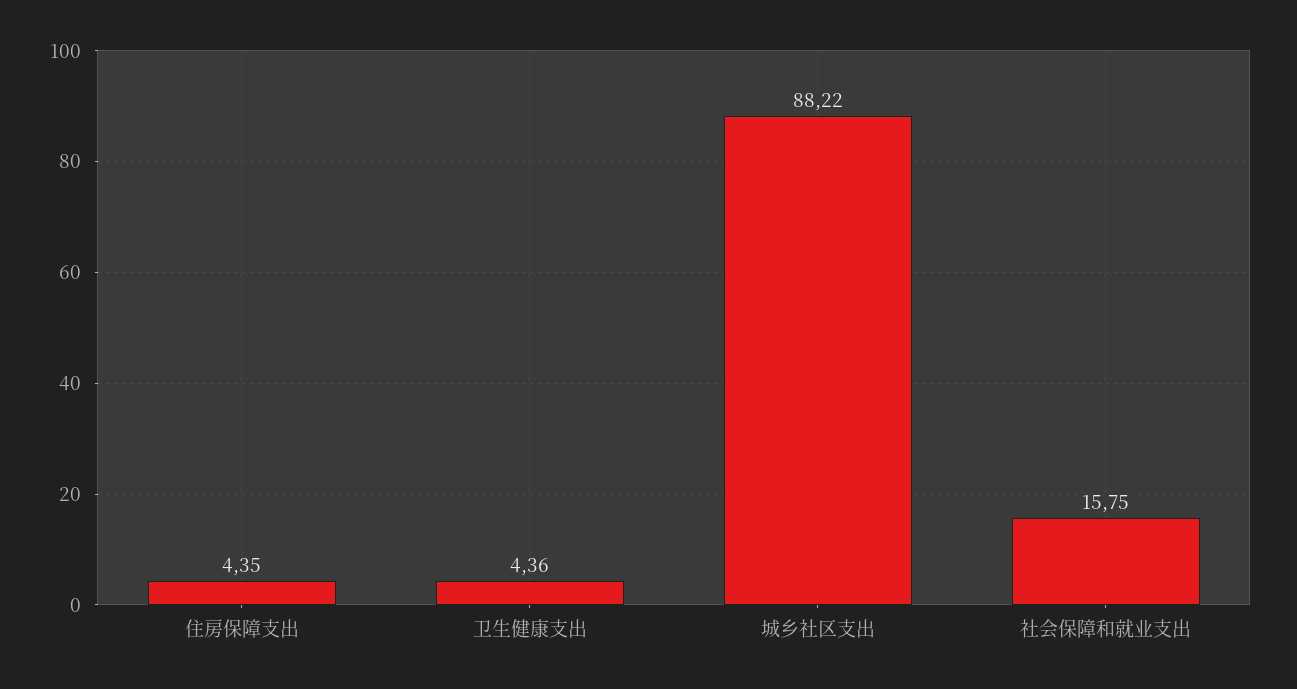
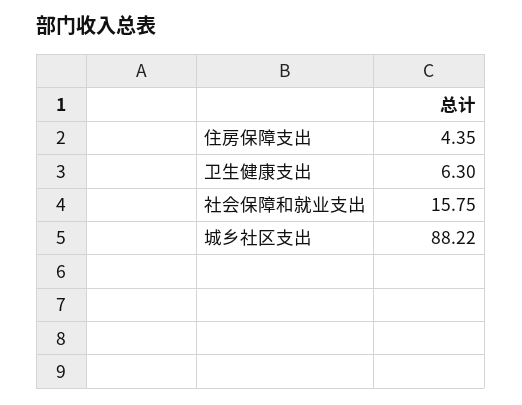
  {
    "住房保障支出": 4.35,
-   "卫生健康支出": 4.36,
+   "卫生健康支出": 6.3,
    "城乡社区支出": 88.22,
    "社会保障和就业支出": 15.75
  }

